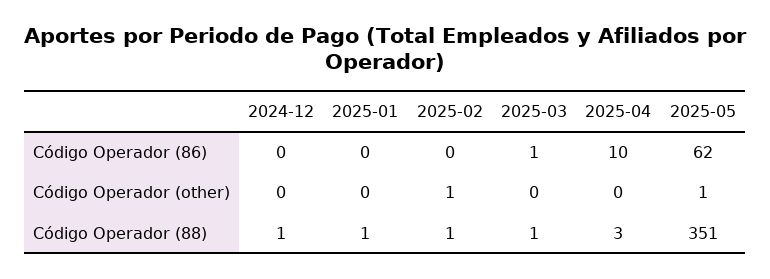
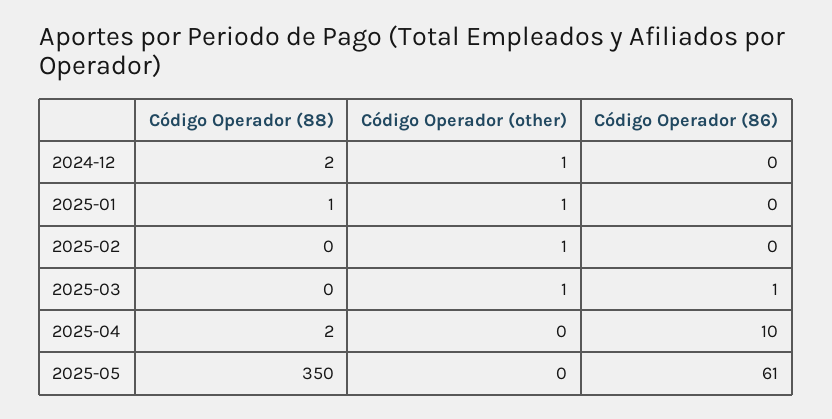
  {
    "2024-12": {
      "Código Operador (86)": 0,
-     "Código Operador (other)": 0,
+     "Código Operador (other)": 1,
-     "Código Operador (88)": 1
+     "Código Operador (88)": 2
    },
    "2025-01": {
      "Código Operador (86)": 0,
-     "Código Operador (other)": 0,
+     "Código Operador (other)": 1,
      "Código Operador (88)": 1
    },
    "2025-02": {
      "Código Operador (86)": 0,
      "Código Operador (other)": 1,
-     "Código Operador (88)": 1
+     "Código Operador (88)": 0
    },
    "2025-03": {
      "Código Operador (86)": 1,
-     "Código Operador (other)": 0,
+     "Código Operador (other)": 1,
-     "Código Operador (88)": 1
+     "Código Operador (88)": 0
    },
    "2025-04": {
      "Código Operador (86)": 10,
      "Código Operador (other)": 0,
-     "Código Operador (88)": 3
+     "Código Operador (88)": 2
    },
    "2025-05": {
-     "Código Operador (86)": 62,
+     "Código Operador (86)": 61,
-     "Código Operador (other)": 1,
+     "Código Operador (other)": 0,
-     "Código Operador (88)": 351
+     "Código Operador (88)": 350
    }
  }

